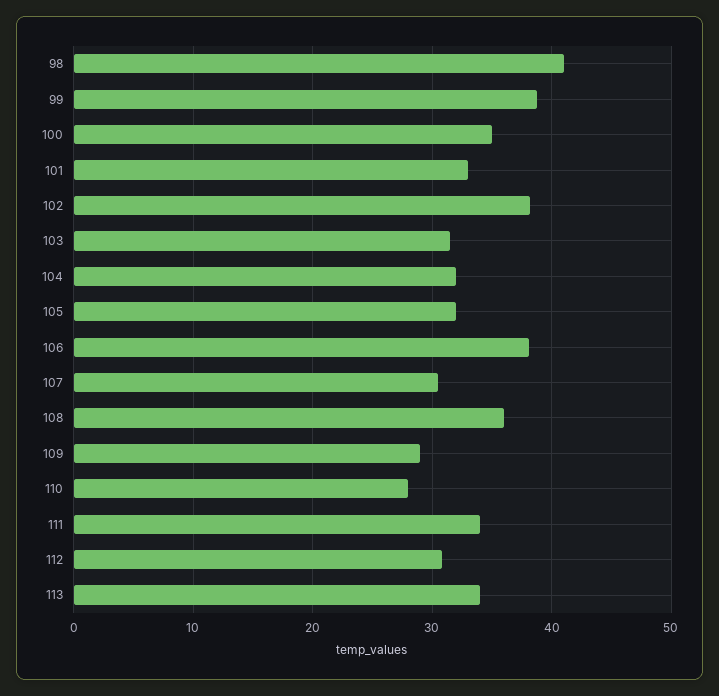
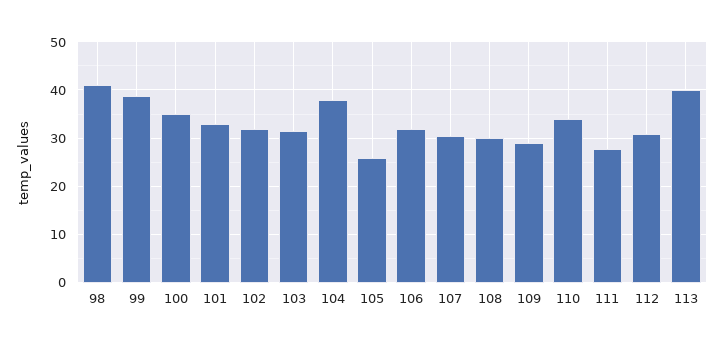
  {
    "98": 41,
    "99": 39,
    "100": 35,
    "101": 33,
-   "102": 38,
+   "102": 32,
    "103": 32,
-   "104": 32,
+   "104": 38,
-   "105": 32,
+   "105": 26,
-   "106": 38,
+   "106": 32,
    "107": 31,
-   "108": 36,
+   "108": 30,
    "109": 29,
-   "110": 28,
+   "110": 34,
-   "111": 34,
+   "111": 28,
    "112": 31,
-   "113": 34
+   "113": 40
  }

